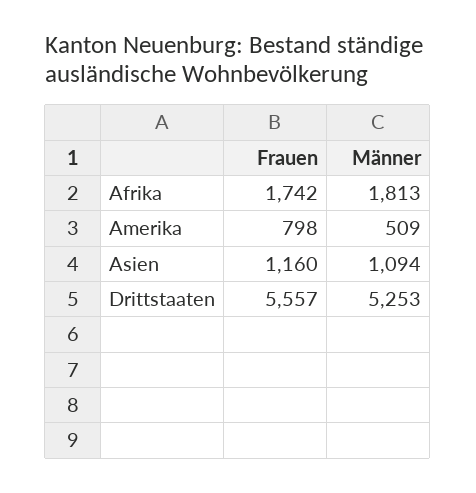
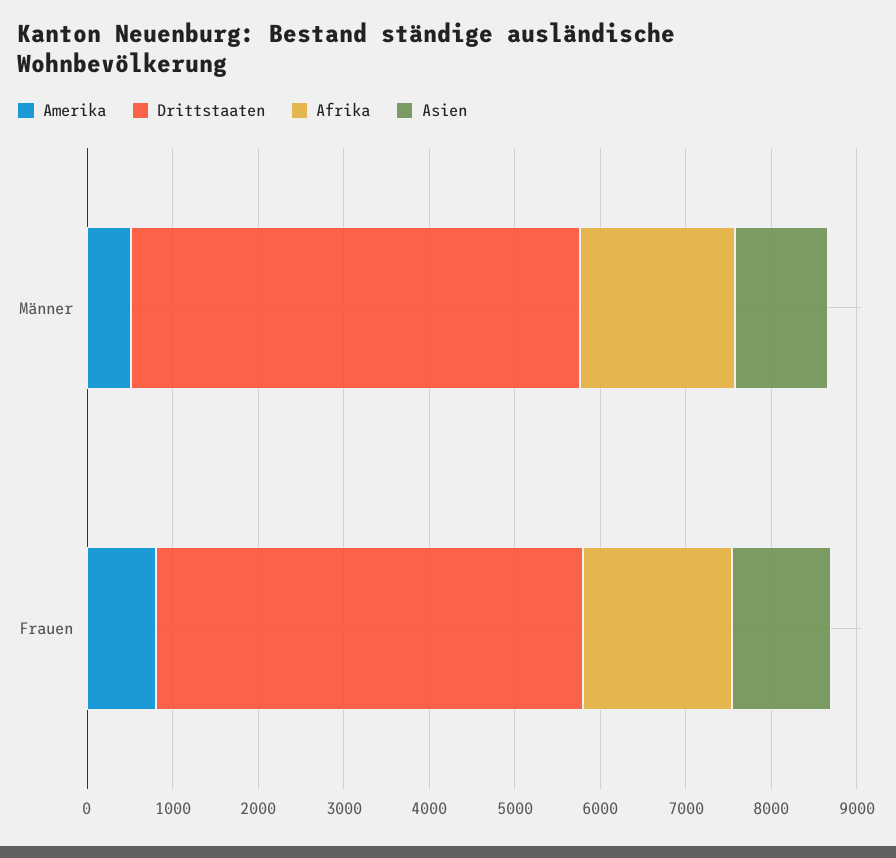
  {
    "Afrika": {
      "Frauen": 1742,
      "Männer": 1813
    },
    "Amerika": {
      "Frauen": 798,
      "Männer": 509
    },
    "Asien": {
      "Frauen": 1160,
      "Männer": 1094
    },
    "Drittstaaten": {
-     "Frauen": 5557,
+     "Frauen": 5000,
      "Männer": 5253
    }
  }

